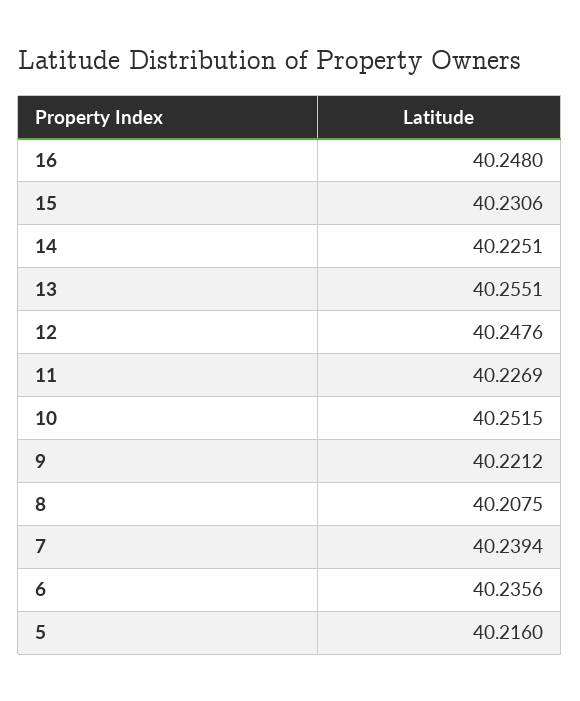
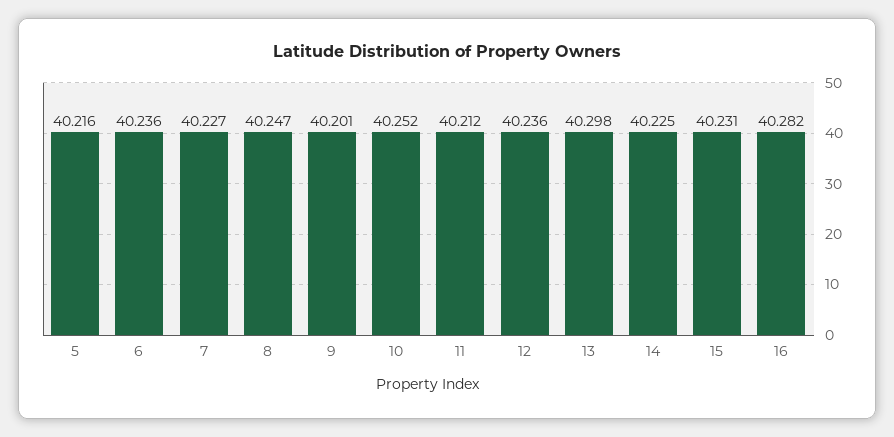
  {
-   "16": 40.248,
+   "16": 40.282,
    "15": 40.2306,
    "14": 40.2251,
-   "13": 40.2551,
+   "13": 40.298,
-   "12": 40.2476,
+   "12": 40.236,
-   "11": 40.2269,
+   "11": 40.212,
    "10": 40.2515,
-   "9": 40.2212,
+   "9": 40.201,
-   "8": 40.2075,
+   "8": 40.247,
-   "7": 40.2394,
+   "7": 40.227,
    "6": 40.2356,
    "5": 40.216
  }

